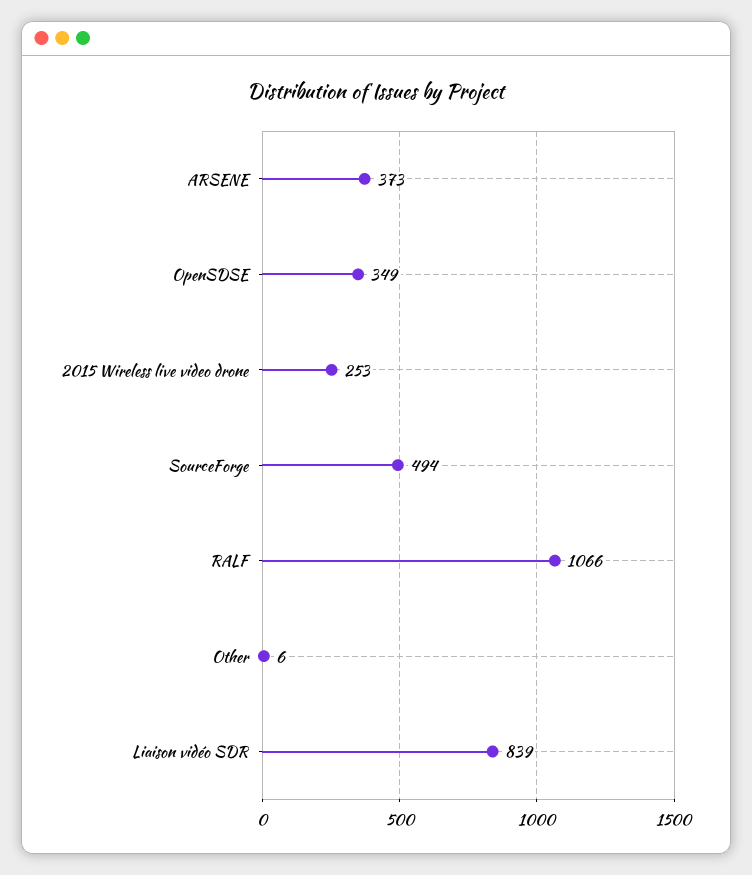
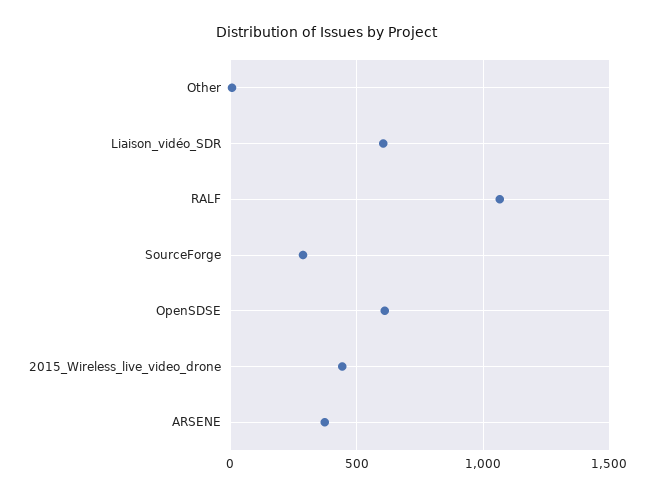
  {
    "ARSENE": 373,
-   "OpenSDSE": 349,
+   "OpenSDSE": 600,
-   "2015 Wireless live video drone": 253,
+   "2015 Wireless live video drone": 450,
-   "SourceForge": 494,
+   "SourceForge": 300,
    "RALF": 1066,
    "Other": 6,
-   "Liaison vidéo SDR": 839
+   "Liaison vidéo SDR": 600
  }

